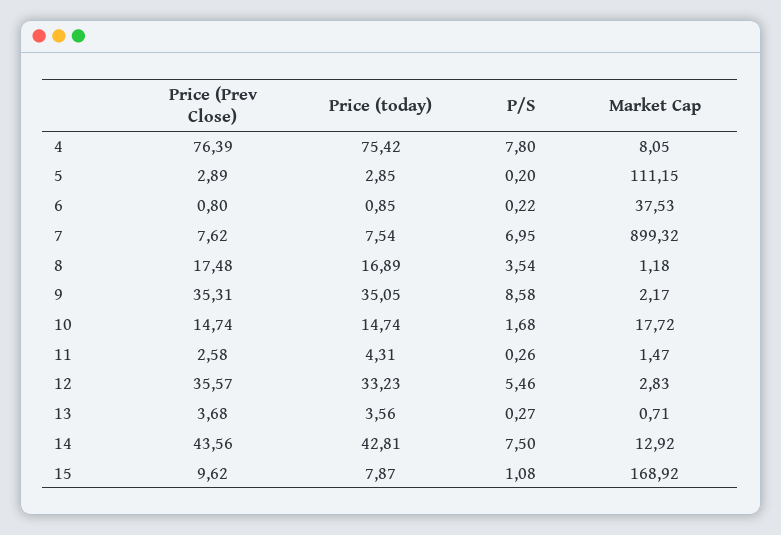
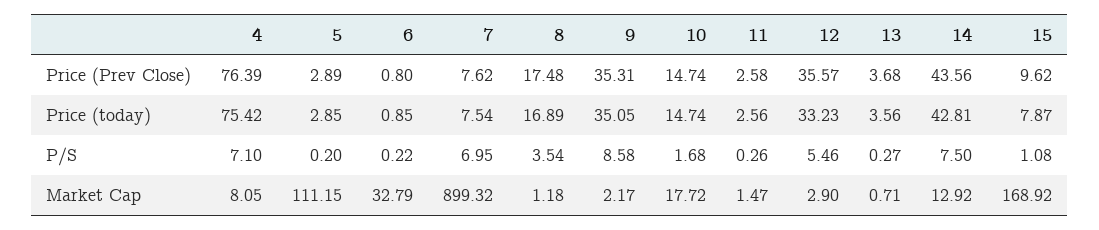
  {
    "Price (Prev Close)": {
      "4": 76.39,
      "5": 2.89,
      "6": 0.8,
      "7": 7.62,
      "8": 17.48,
      "9": 35.31,
      "10": 14.74,
      "11": 2.58,
      "12": 35.57,
      "13": 3.68,
      "14": 43.56,
      "15": 9.62
    },
    "Price (today)": {
      "4": 75.42,
      "5": 2.85,
      "6": 0.85,
      "7": 7.54,
      "8": 16.89,
      "9": 35.05,
      "10": 14.74,
-     "11": 4.31,
+     "11": 2.56,
      "12": 33.23,
      "13": 3.56,
      "14": 42.81,
      "15": 7.87
    },
    "P/S": {
-     "4": 7.8,
+     "4": 7.1,
      "5": 0.2,
      "6": 0.22,
      "7": 6.95,
      "8": 3.54,
      "9": 8.58,
      "10": 1.68,
      "11": 0.26,
      "12": 5.46,
      "13": 0.27,
      "14": 7.5,
      "15": 1.08
    },
    "Market Cap": {
      "4": 8.05,
      "5": 111.15,
-     "6": 37.53,
+     "6": 32.79,
      "7": 899.32,
      "8": 1.18,
      "9": 2.17,
      "10": 17.72,
      "11": 1.47,
-     "12": 2.83,
+     "12": 2.9,
      "13": 0.71,
      "14": 12.92,
      "15": 168.92
    }
  }

